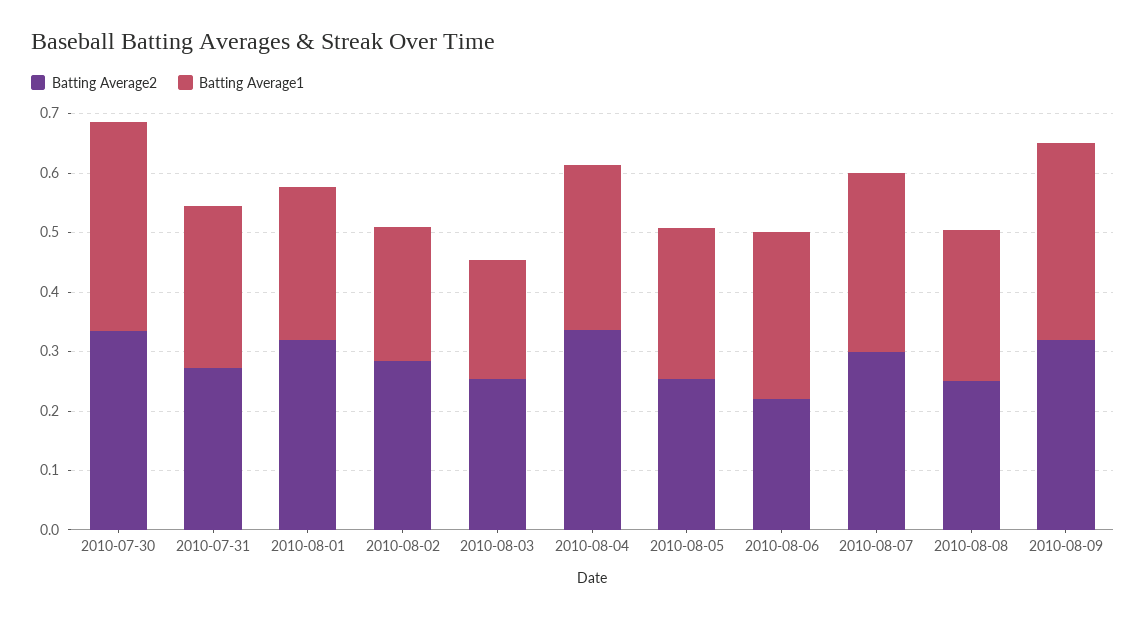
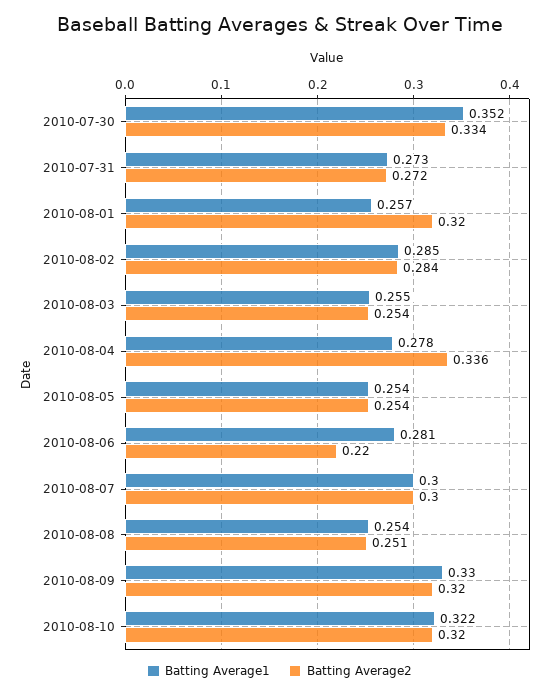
  {
    "Batting Average2": {
      "2010-07-30": 0.334,
      "2010-07-31": 0.272,
      "2010-08-01": 0.32,
      "2010-08-02": 0.284,
      "2010-08-03": 0.254,
      "2010-08-04": 0.336,
      "2010-08-05": 0.254,
      "2010-08-06": 0.22,
      "2010-08-07": 0.3,
      "2010-08-08": 0.251,
-     "2010-08-09": 0.32
+     "2010-08-09": 0.32,
+     "2010-08-10": 0.32
    },
    "Batting Average1": {
      "2010-07-30": 0.352,
      "2010-07-31": 0.273,
      "2010-08-01": 0.257,
-     "2010-08-02": 0.22,
+     "2010-08-02": 0.285,
-     "2010-08-03": 0.2,
+     "2010-08-03": 0.255,
      "2010-08-04": 0.278,
      "2010-08-05": 0.254,
      "2010-08-06": 0.281,
      "2010-08-07": 0.3,
      "2010-08-08": 0.254,
-     "2010-08-09": 0.33
+     "2010-08-09": 0.33,
+     "2010-08-10": 0.322
    }
  }

